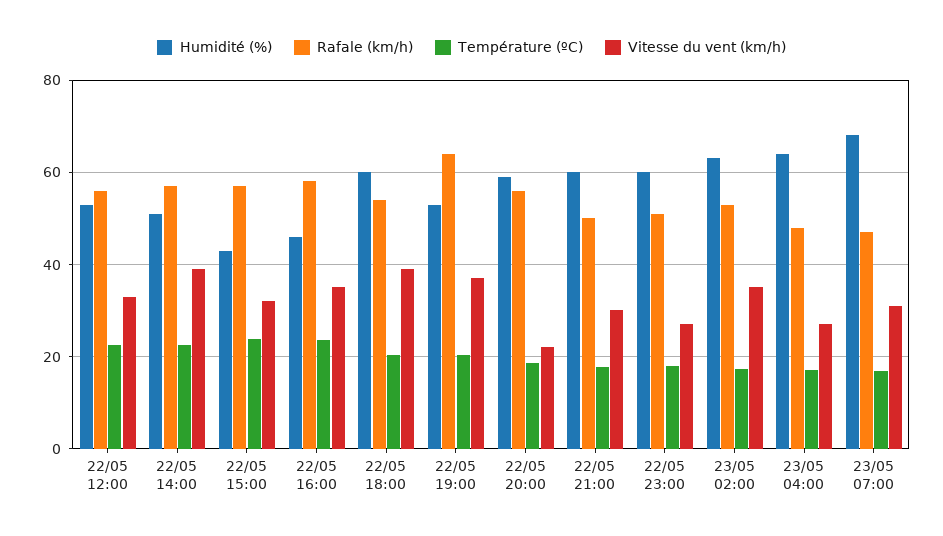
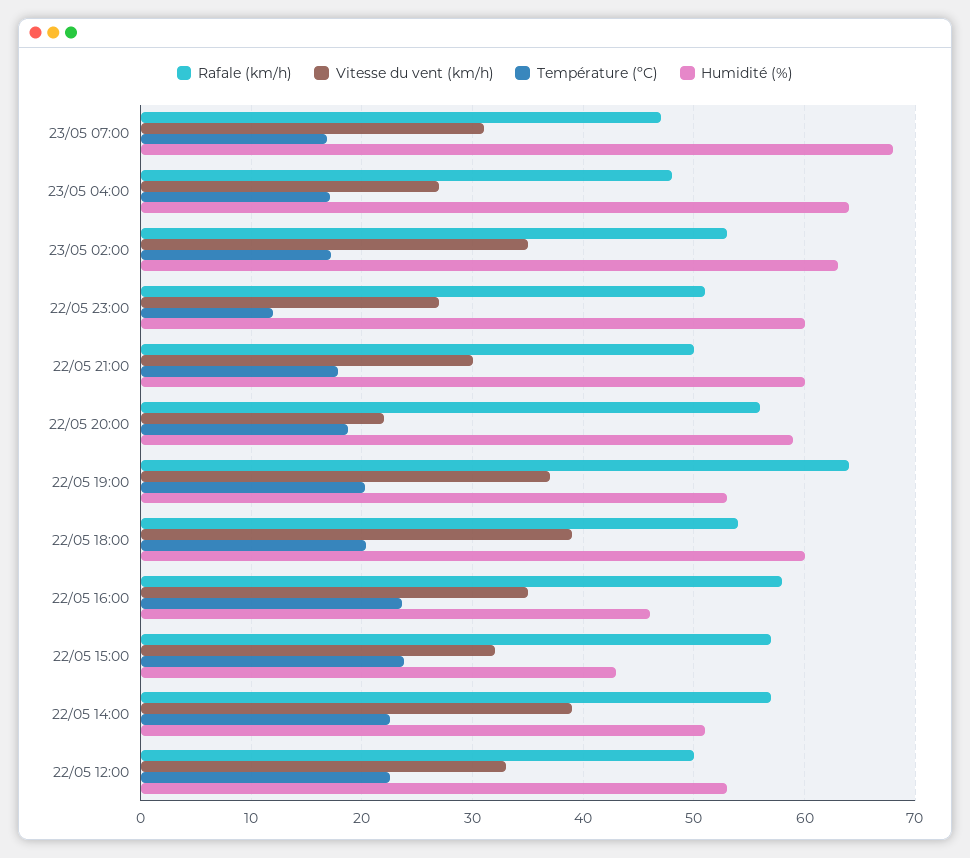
  {
    "Humidité (%)": {
      "22/05 12:00": 53,
      "22/05 14:00": 51,
      "22/05 15:00": 43,
      "22/05 16:00": 46,
      "22/05 18:00": 60,
      "22/05 19:00": 53,
      "22/05 20:00": 59,
      "22/05 21:00": 60,
      "22/05 23:00": 60,
      "23/05 02:00": 63,
      "23/05 04:00": 64,
      "23/05 07:00": 68
    },
    "Rafale (km/h)": {
-     "22/05 12:00": 56,
+     "22/05 12:00": 50,
      "22/05 14:00": 57,
      "22/05 15:00": 57,
      "22/05 16:00": 58,
      "22/05 18:00": 54,
      "22/05 19:00": 64,
      "22/05 20:00": 56,
      "22/05 21:00": 50,
      "22/05 23:00": 51,
      "23/05 02:00": 53,
      "23/05 04:00": 48,
      "23/05 07:00": 47
    },
    "Température (ºC)": {
      "22/05 12:00": 23,
      "22/05 14:00": 23,
      "22/05 15:00": 24,
      "22/05 16:00": 24,
      "22/05 18:00": 20,
      "22/05 19:00": 20,
      "22/05 20:00": 19,
      "22/05 21:00": 18,
-     "22/05 23:00": 18,
+     "22/05 23:00": 12,
      "23/05 02:00": 17,
      "23/05 04:00": 17,
      "23/05 07:00": 17
    },
    "Vitesse du vent (km/h)": {
      "22/05 12:00": 33,
      "22/05 14:00": 39,
      "22/05 15:00": 32,
      "22/05 16:00": 35,
      "22/05 18:00": 39,
      "22/05 19:00": 37,
      "22/05 20:00": 22,
      "22/05 21:00": 30,
      "22/05 23:00": 27,
      "23/05 02:00": 35,
      "23/05 04:00": 27,
      "23/05 07:00": 31
    }
  }

